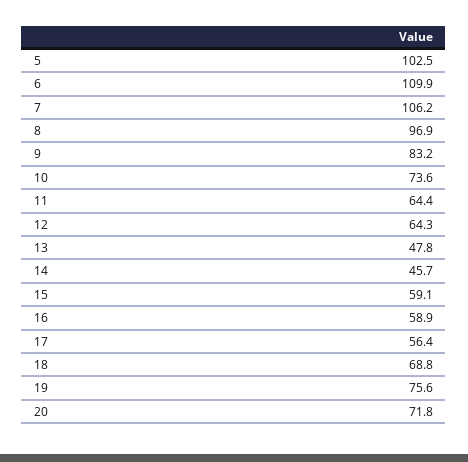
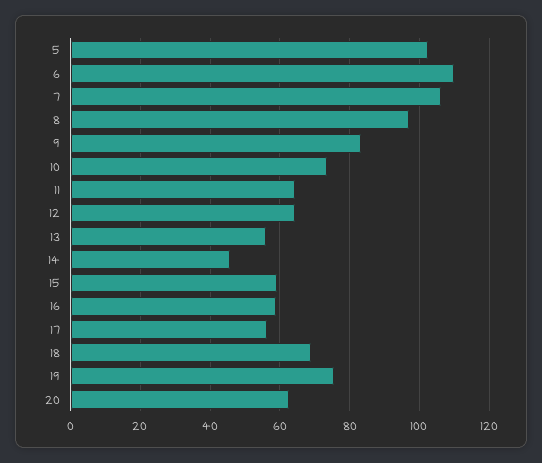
  {
    "5": 102.5,
    "6": 109.9,
    "7": 106.2,
    "8": 96.9,
    "9": 83.2,
    "10": 73.6,
    "11": 64.4,
    "12": 64.3,
-   "13": 47.8,
+   "13": 56,
    "14": 45.7,
    "15": 59.1,
    "16": 58.9,
    "17": 56.4,
    "18": 68.8,
    "19": 75.6,
-   "20": 71.8
+   "20": 62
  }

